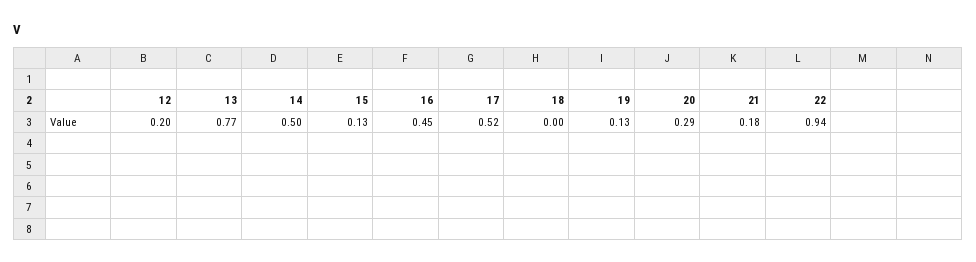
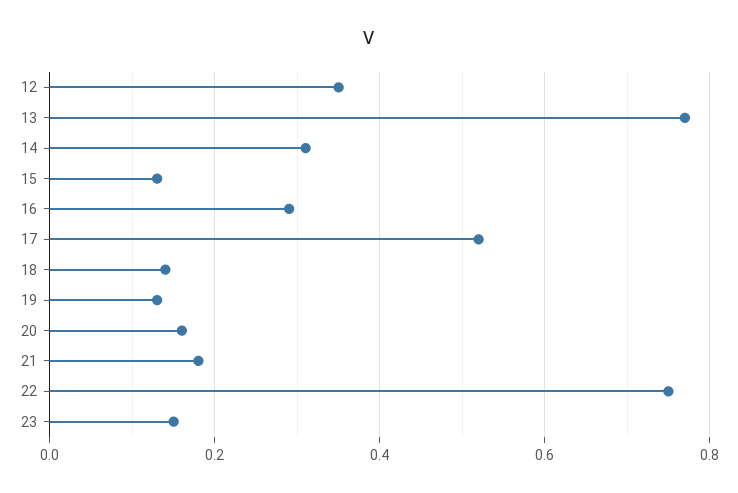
  {
-   "12": 0.2,
+   "12": 0.35,
    "13": 0.77,
-   "14": 0.5,
+   "14": 0.3,
    "15": 0.13,
-   "16": 0.45,
+   "16": 0.3,
    "17": 0.52,
-   "18": 0,
+   "18": 0.15,
    "19": 0.13,
-   "20": 0.29,
+   "20": 0.15,
    "21": 0.18,
-   "22": 0.94
+   "22": 0.75,
+   "23": 0.15
  }

